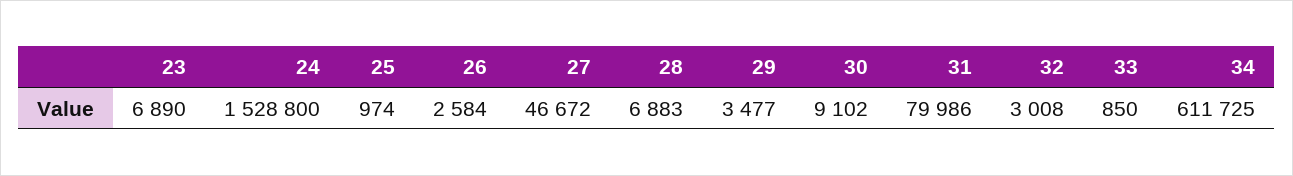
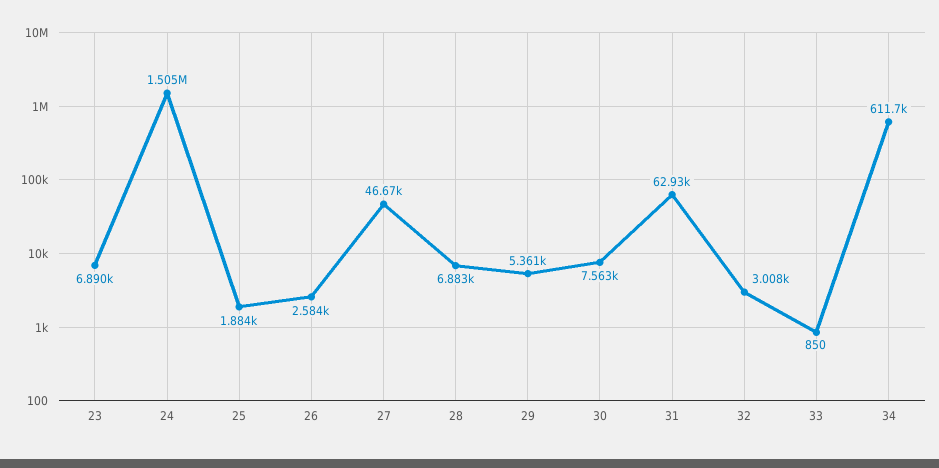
  {
    "23": 6890,
-   "24": 1528800,
+   "24": 1505000,
-   "25": 974,
+   "25": 1884,
    "26": 2584,
    "27": 46672,
    "28": 6883,
-   "29": 3477,
+   "29": 5361,
-   "30": 9102,
+   "30": 7563,
-   "31": 79986,
+   "31": 62930,
    "32": 3008,
    "33": 850,
    "34": 611725
  }

